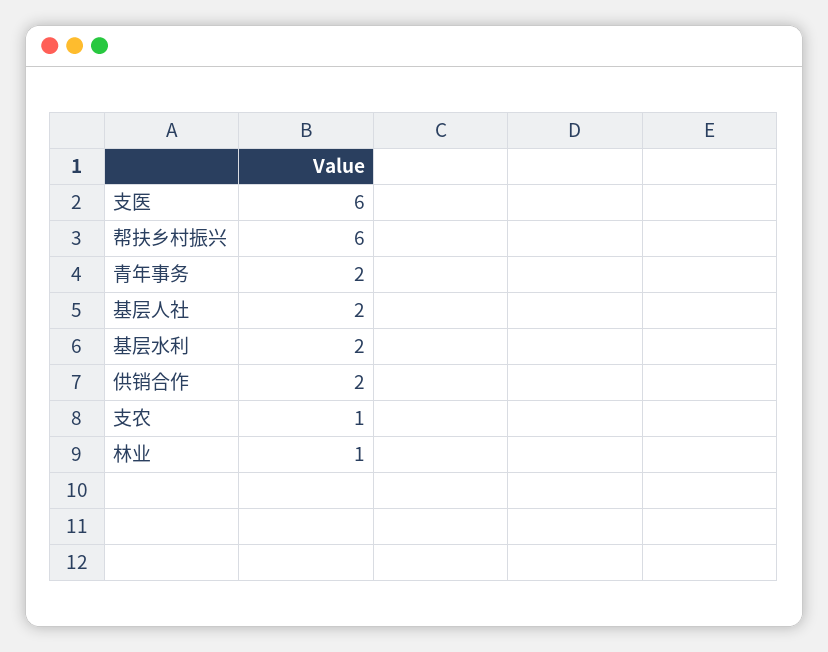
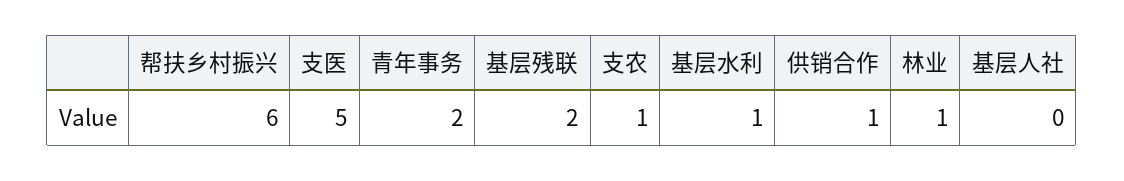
  {
-   "支医": 6,
+   "支医": 5,
    "帮扶乡村振兴": 6,
    "青年事务": 2,
-   "基层人社": 2,
+   "基层人社": 0,
-   "基层水利": 2,
+   "基层水利": 1,
-   "供销合作": 2,
+   "供销合作": 1,
    "支农": 1,
-   "林业": 1
+   "林业": 1,
+   "基层残联": 2
  }

